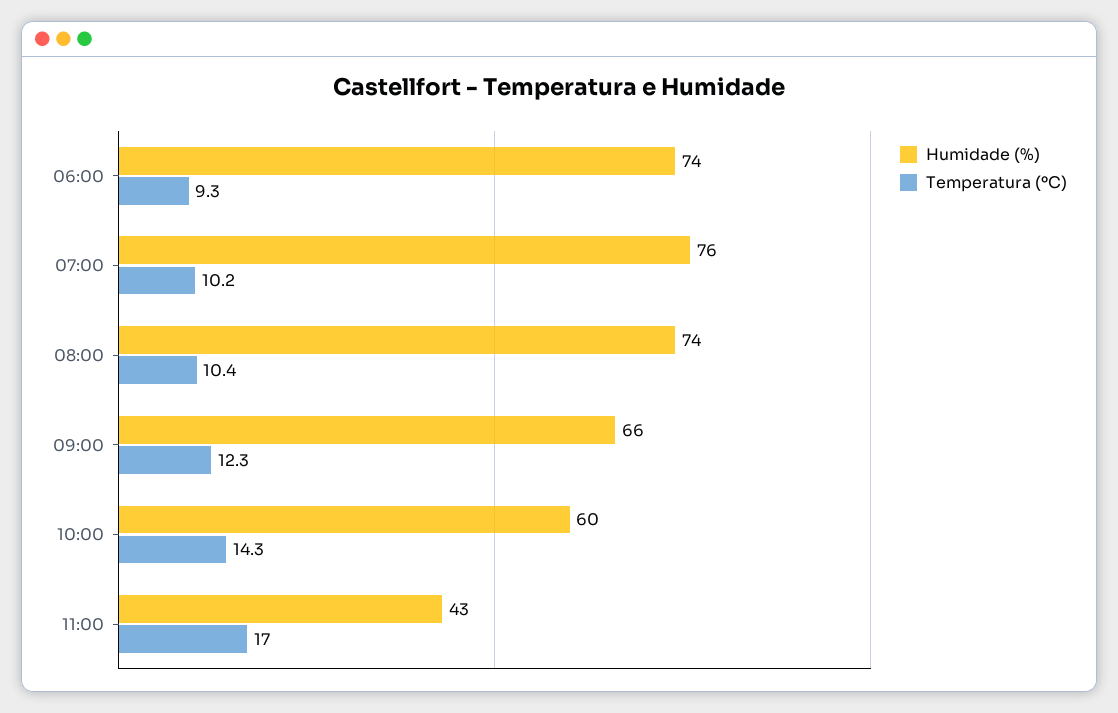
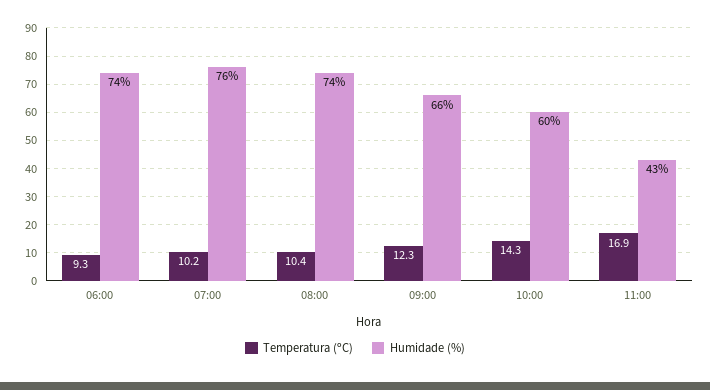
  {
    "Humidade (%)": {
      "06:00": 74,
      "07:00": 76,
      "08:00": 74,
      "09:00": 66,
      "10:00": 60,
      "11:00": 43
    },
    "Temperatura (ºC)": {
      "06:00": 9.3,
      "07:00": 10.2,
      "08:00": 10.4,
      "09:00": 12.3,
      "10:00": 14.3,
-     "11:00": 17
+     "11:00": 16.9
    }
  }

